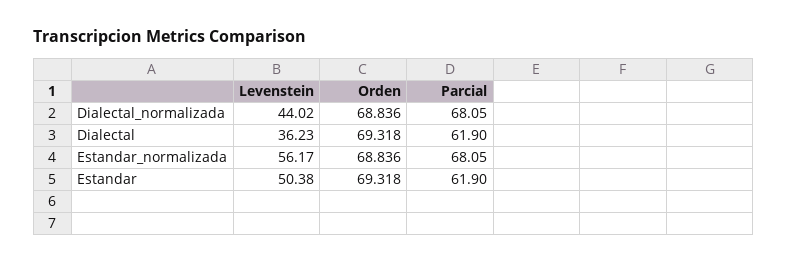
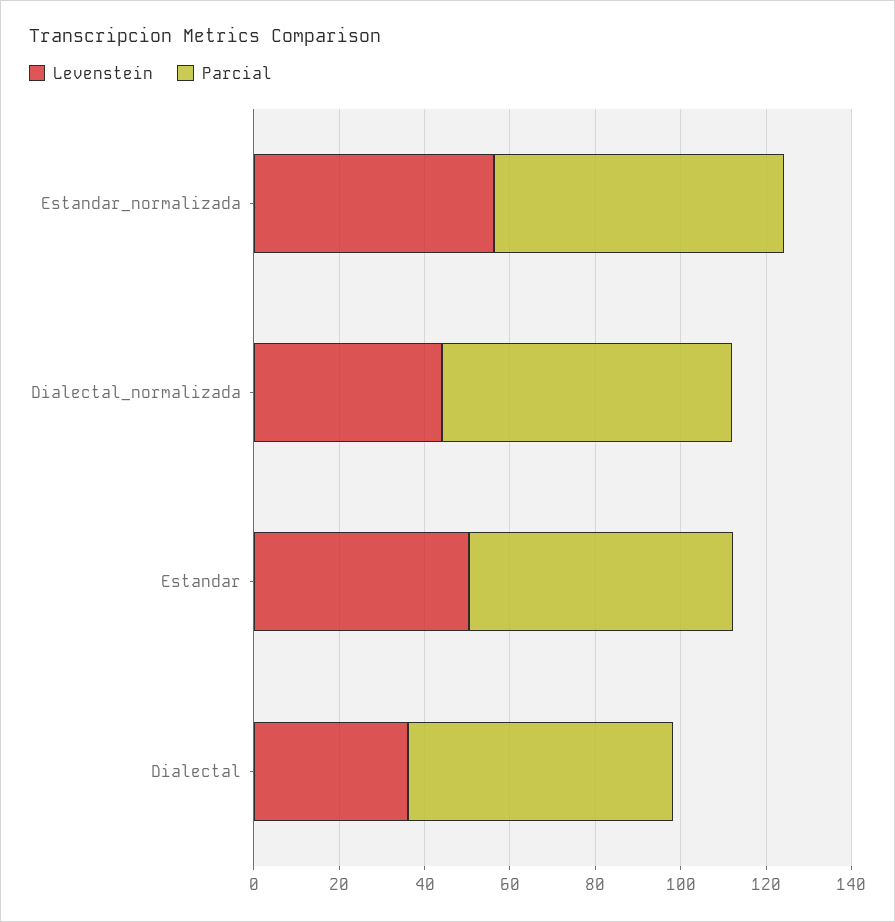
  {
    "Levenstein": {
      "Dialectal_normalizada": 44.02,
      "Dialectal": 36.23,
      "Estandar_normalizada": 56.17,
      "Estandar": 50.38
    },
-   "Orden": {
-     "Dialectal_normalizada": 68.836,
-     "Dialectal": 69.318,
-     "Estandar_normalizada": 68.836,
-     "Estandar": 69.318
-   },
    "Parcial": {
      "Dialectal_normalizada": 68.05,
      "Dialectal": 61.9,
      "Estandar_normalizada": 68.05,
      "Estandar": 61.9
    }
  }

